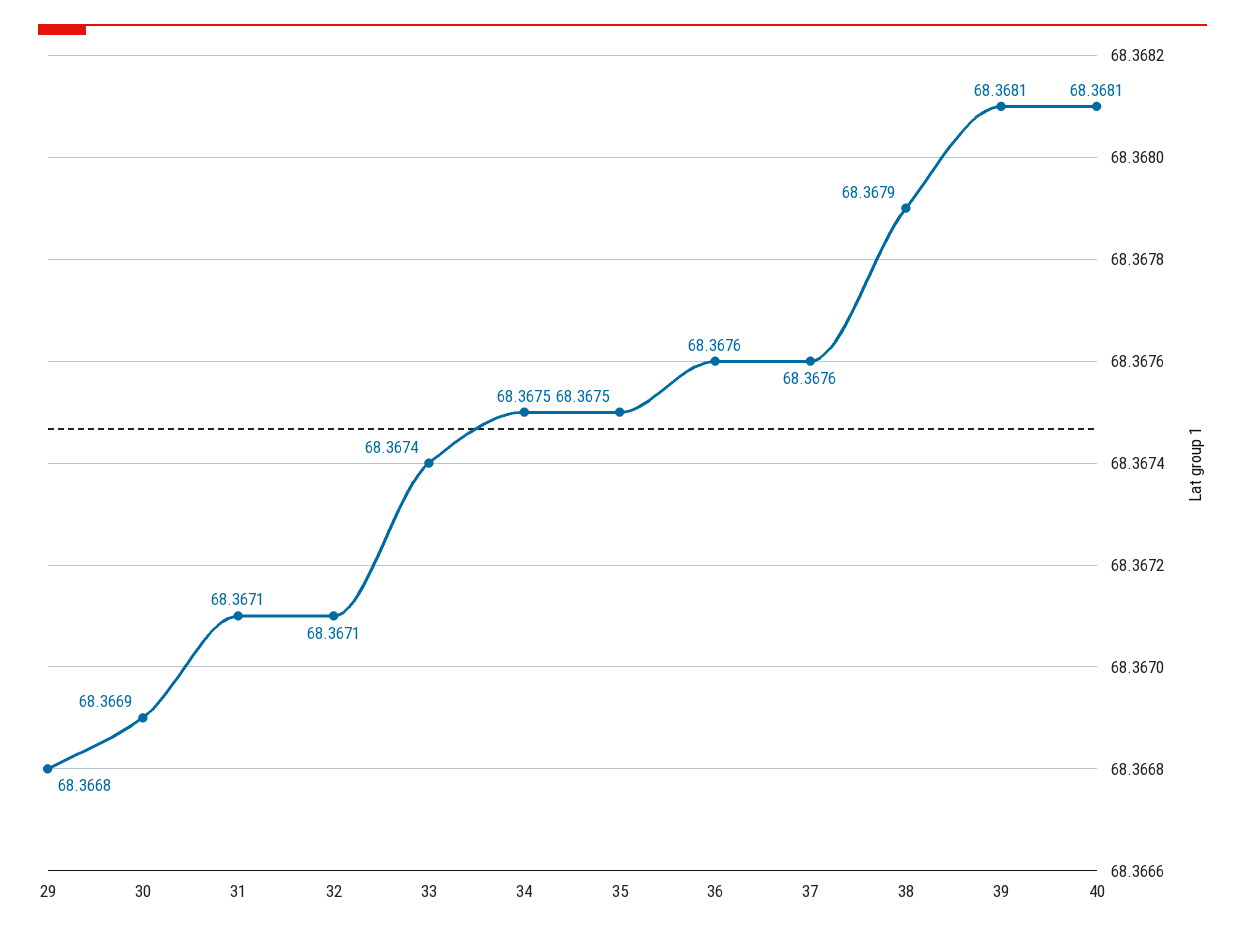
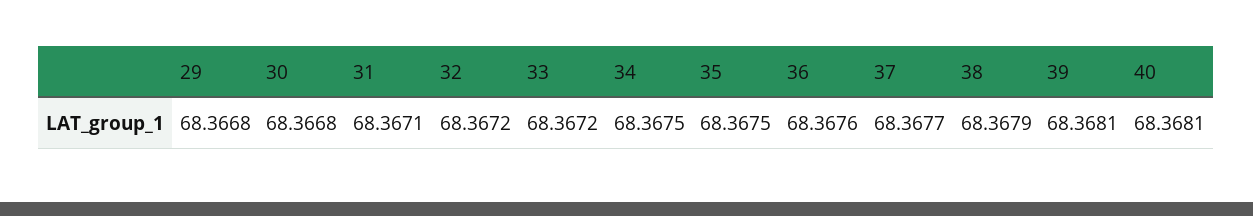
  {
    "29": 68.3668,
-   "30": 68.3669,
+   "30": 68.3668,
    "31": 68.3671,
-   "32": 68.3671,
+   "32": 68.3672,
-   "33": 68.3674,
+   "33": 68.3672,
    "34": 68.3675,
    "35": 68.3675,
    "36": 68.3676,
-   "37": 68.3676,
+   "37": 68.3677,
    "38": 68.3679,
    "39": 68.3681,
    "40": 68.3681
  }

